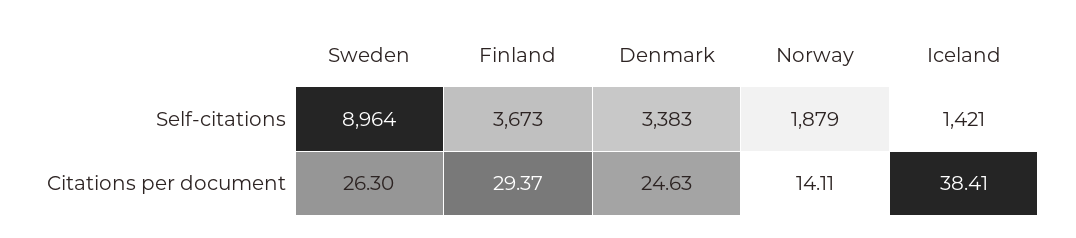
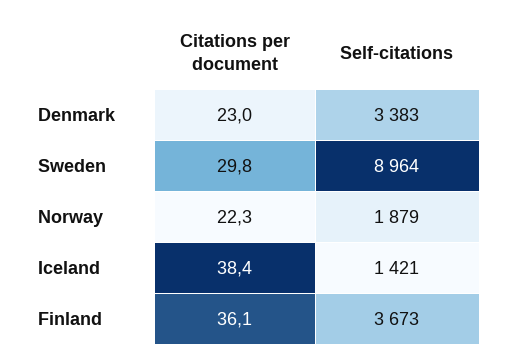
  {
    "Sweden": {
      "Self-citations": 8964,
-     "Citations per document": 26.3
+     "Citations per document": 29.8
    },
    "Finland": {
      "Self-citations": 3673,
-     "Citations per document": 29.37
+     "Citations per document": 36.1
    },
    "Denmark": {
      "Self-citations": 3383,
-     "Citations per document": 24.63
+     "Citations per document": 23
    },
    "Norway": {
      "Self-citations": 1879,
-     "Citations per document": 14.11
+     "Citations per document": 22.3
    },
    "Iceland": {
      "Self-citations": 1421,
      "Citations per document": 38.41
    }
  }

